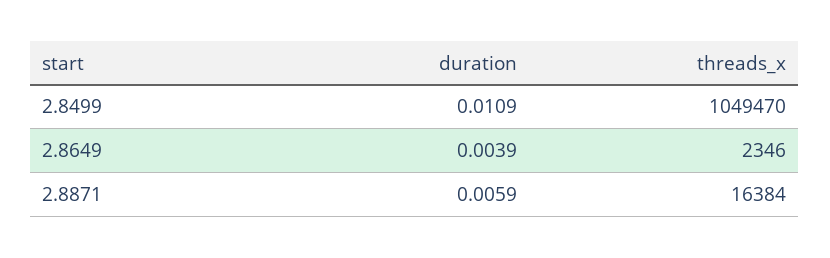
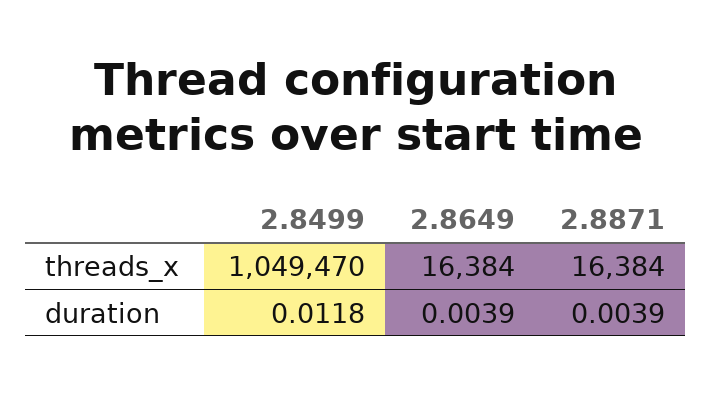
  {
    "duration": {
-     "2.8499": 0.0109,
+     "2.8499": 0.0118,
      "2.8649": 0.0039,
-     "2.8871": 0.0059
+     "2.8871": 0.0039
    },
    "threads_x": {
      "2.8499": 1049470,
-     "2.8649": 2346,
+     "2.8649": 16384,
      "2.8871": 16384
    }
  }

